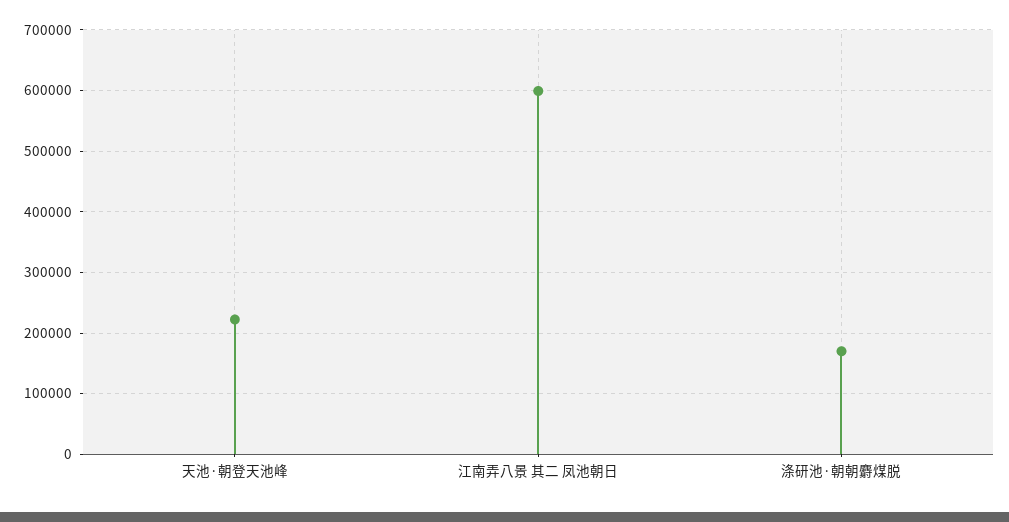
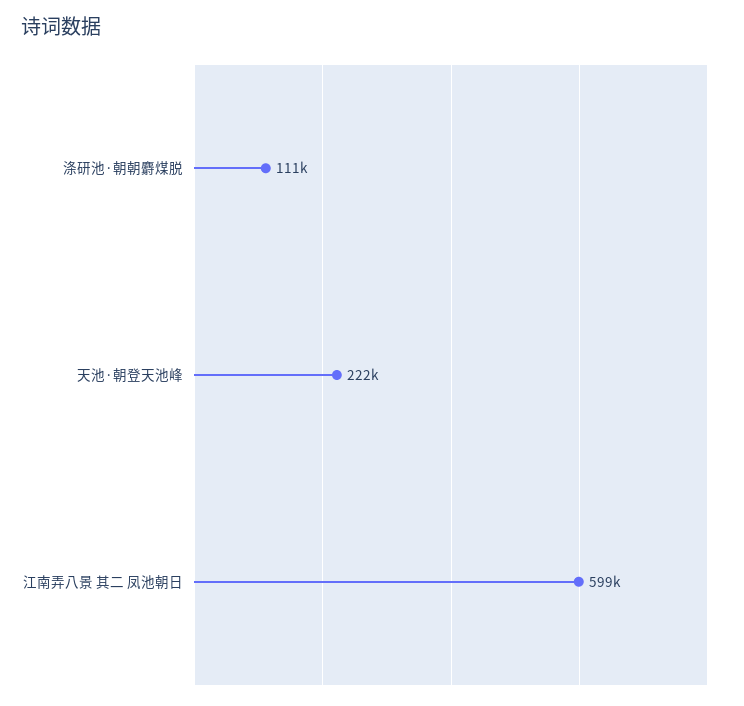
  {
    "天池·朝登天池峰": 222000,
    "江南弄八景 其二 凤池朝日": 599000,
-   "涤研池·朝朝麝煤脱": 170000
+   "涤研池·朝朝麝煤脱": 111000
  }

